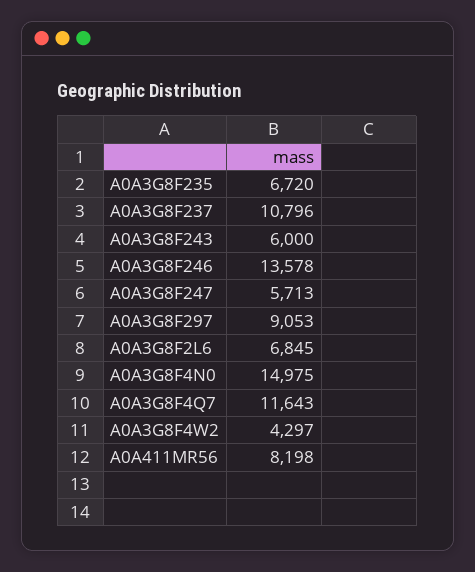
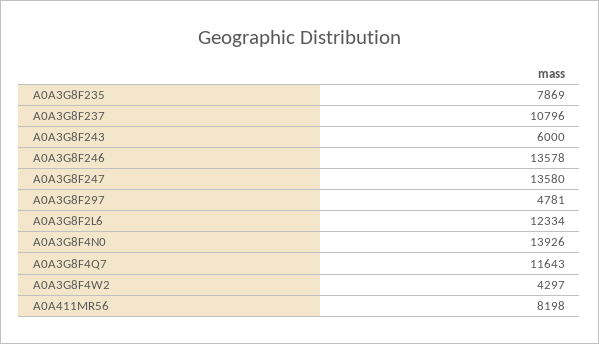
  {
-   "A0A3G8F235": 6720,
+   "A0A3G8F235": 7869,
    "A0A3G8F237": 10796,
    "A0A3G8F243": 6000,
    "A0A3G8F246": 13578,
-   "A0A3G8F247": 5713,
+   "A0A3G8F247": 13580,
-   "A0A3G8F297": 9053,
+   "A0A3G8F297": 4781,
-   "A0A3G8F2L6": 6845,
+   "A0A3G8F2L6": 12334,
-   "A0A3G8F4N0": 14975,
+   "A0A3G8F4N0": 13926,
    "A0A3G8F4Q7": 11643,
    "A0A3G8F4W2": 4297,
    "A0A411MR56": 8198
  }

